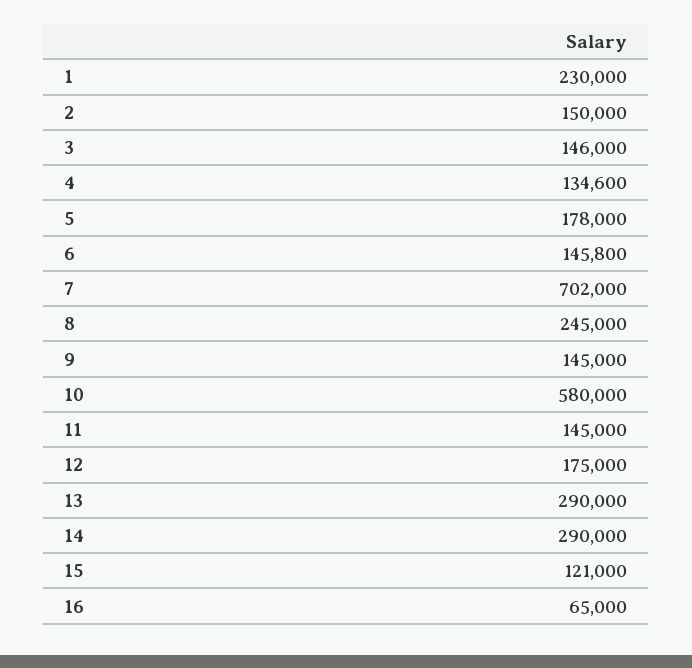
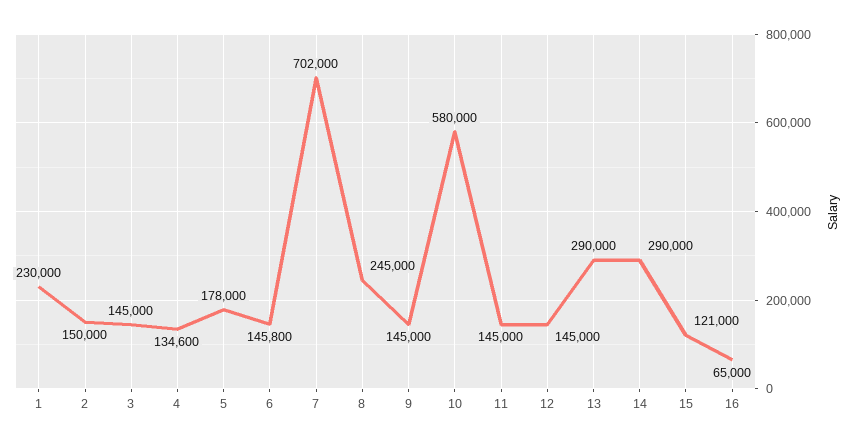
  {
    "1": 230000,
    "2": 150000,
-   "3": 146000,
+   "3": 145000,
    "4": 134600,
    "5": 178000,
    "6": 145800,
    "7": 702000,
    "8": 245000,
    "9": 145000,
    "10": 580000,
    "11": 145000,
-   "12": 175000,
+   "12": 145000,
    "13": 290000,
    "14": 290000,
    "15": 121000,
    "16": 65000
  }

